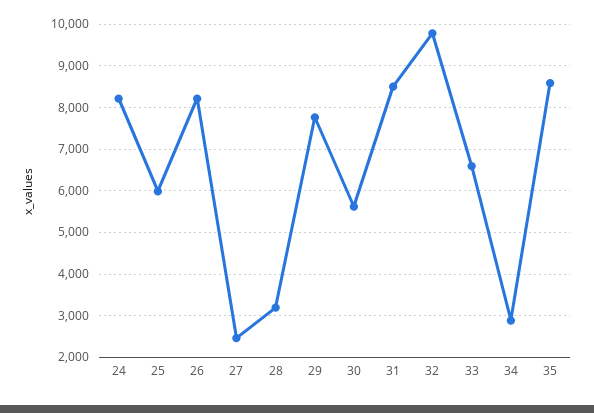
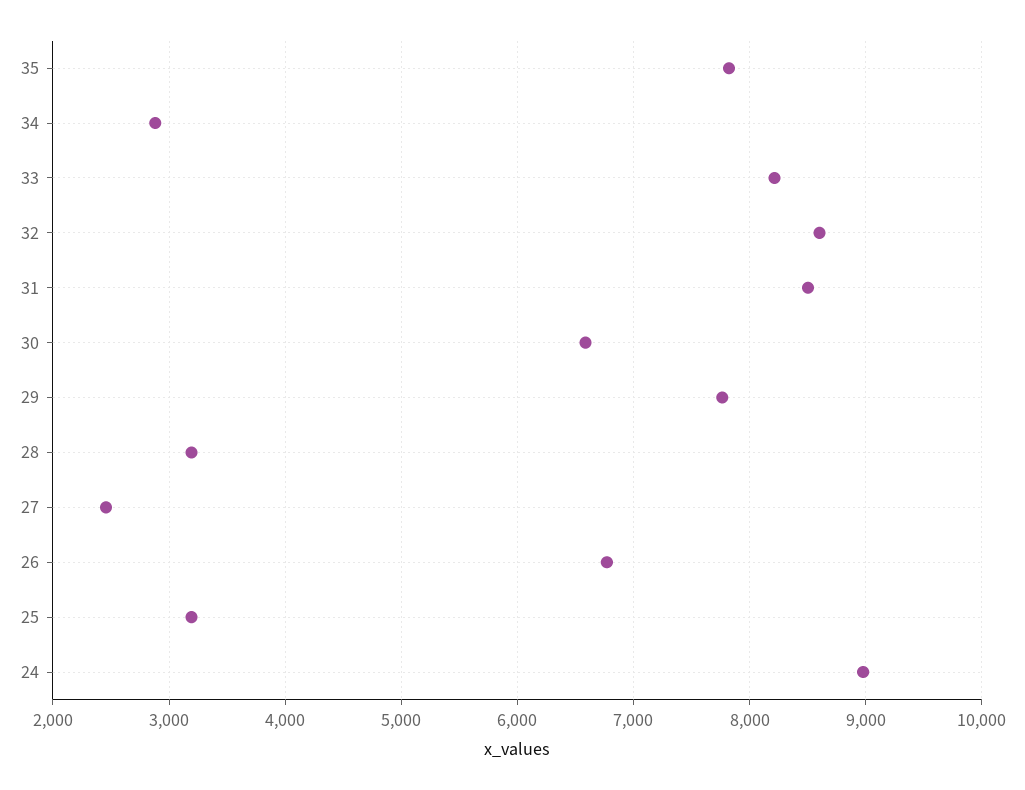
  {
-   "24": 8200,
+   "24": 9000,
-   "25": 6000,
+   "25": 3200,
-   "26": 8200,
+   "26": 6800,
    "27": 2500,
    "28": 3200,
    "29": 7800,
-   "30": 5600,
+   "30": 6600,
    "31": 8500,
-   "32": 9800,
+   "32": 8600,
-   "33": 6600,
+   "33": 8200,
    "34": 2900,
-   "35": 8600
+   "35": 7800
  }

